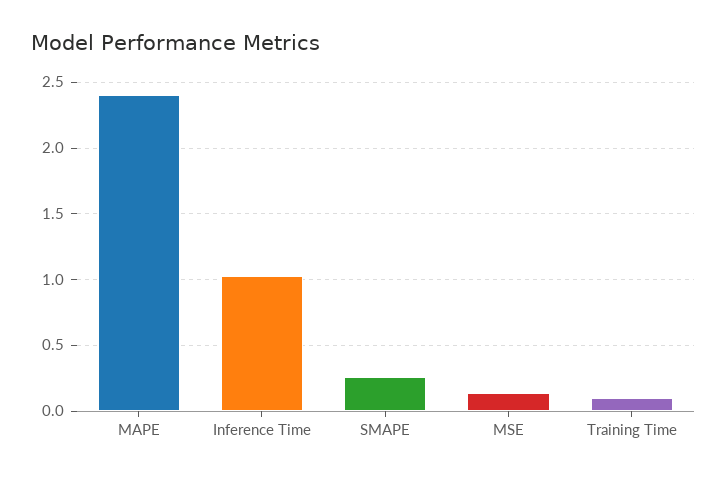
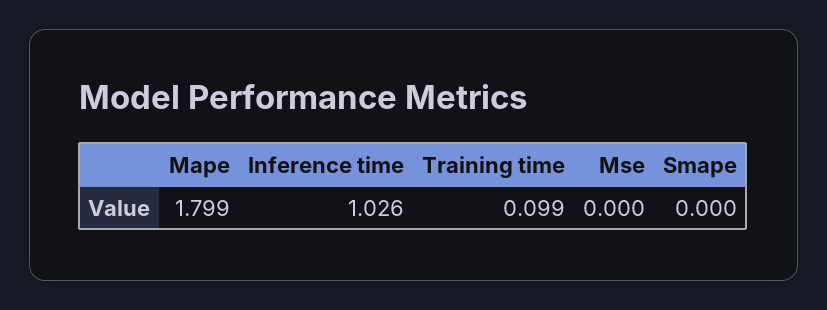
  {
-   "MAPE": 2.4,
+   "MAPE": 1.799,
    "Inference Time": 1.026,
-   "SMAPE": 0.25,
+   "SMAPE": 0,
-   "MSE": 0.15,
+   "MSE": 0,
    "Training Time": 0.099
  }

